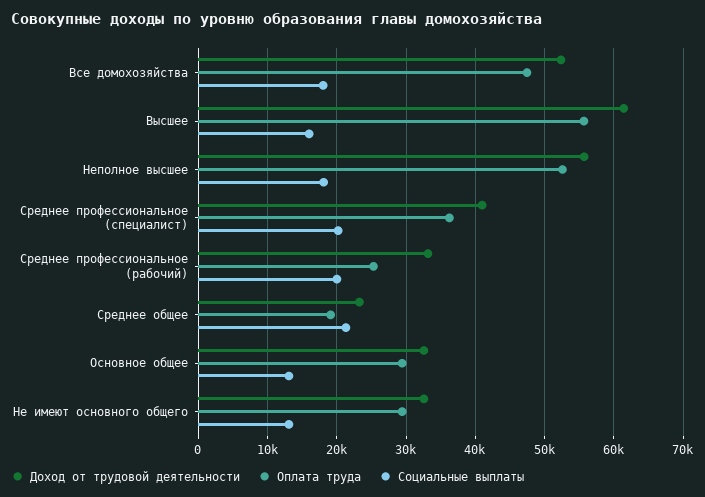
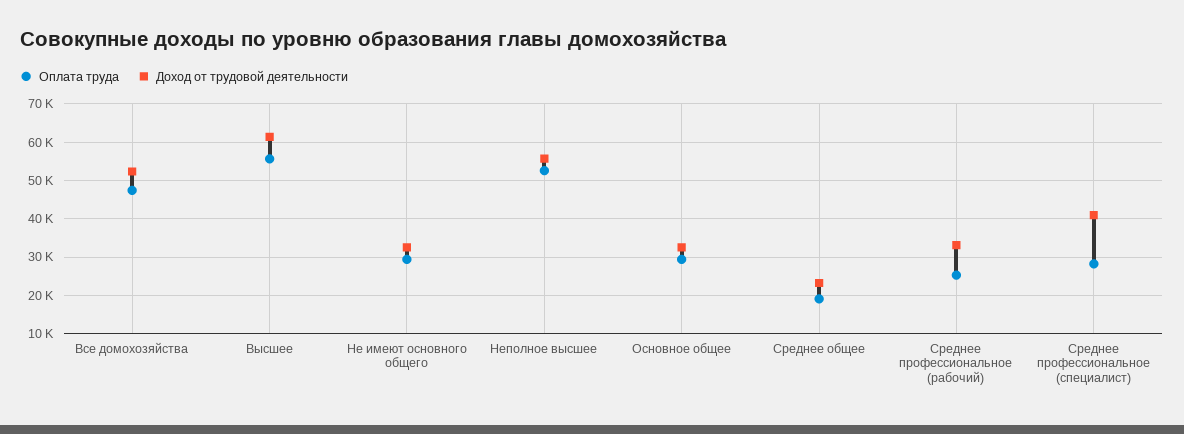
  {
    "Доход от трудовой деятельности": {
      "Все домохозяйства": 52000,
      "Высшее": 61000,
      "Неполное высшее": 56000,
      "Среднее профессиональное (специалист)": 41000,
      "Среднее профессиональное (рабочий)": 33000,
      "Среднее общее": 23000,
      "Основное общее": 33000,
      "Не имеют основного общего": 33000
    },
    "Оплата труда": {
      "Все домохозяйства": 47000,
      "Высшее": 56000,
      "Неполное высшее": 53000,
-     "Среднее профессиональное (специалист)": 36000,
+     "Среднее профессиональное (специалист)": 28000,
      "Среднее профессиональное (рабочий)": 25000,
      "Среднее общее": 19000,
      "Основное общее": 29000,
      "Не имеют основного общего": 29000
-   },
+   }
-   "Социальные выплаты": {
-     "Все домохозяйства": 18000,
-     "Высшее": 16000,
-     "Неполное высшее": 18000,
-     "Среднее профессиональное (специалист)": 20000,
-     "Среднее профессиональное (рабочий)": 20000,
-     "Среднее общее": 21000,
-     "Основное общее": 13000,
-     "Не имеют основного общего": 13000
-   }
  }

